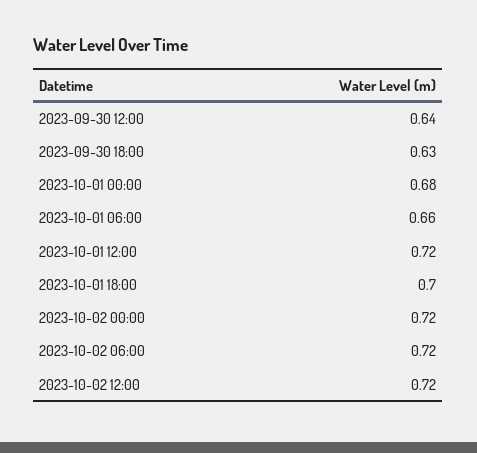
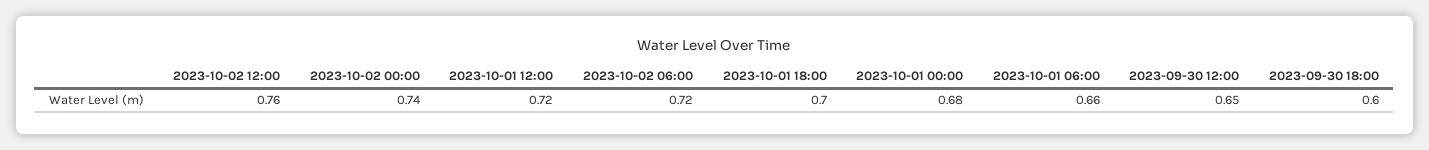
  {
-   "2023-09-30 12:00": 0.64,
+   "2023-09-30 12:00": 0.65,
-   "2023-09-30 18:00": 0.63,
+   "2023-09-30 18:00": 0.6,
    "2023-10-01 00:00": 0.68,
    "2023-10-01 06:00": 0.66,
    "2023-10-01 12:00": 0.72,
    "2023-10-01 18:00": 0.7,
-   "2023-10-02 00:00": 0.72,
+   "2023-10-02 00:00": 0.74,
    "2023-10-02 06:00": 0.72,
-   "2023-10-02 12:00": 0.72
+   "2023-10-02 12:00": 0.76
  }

